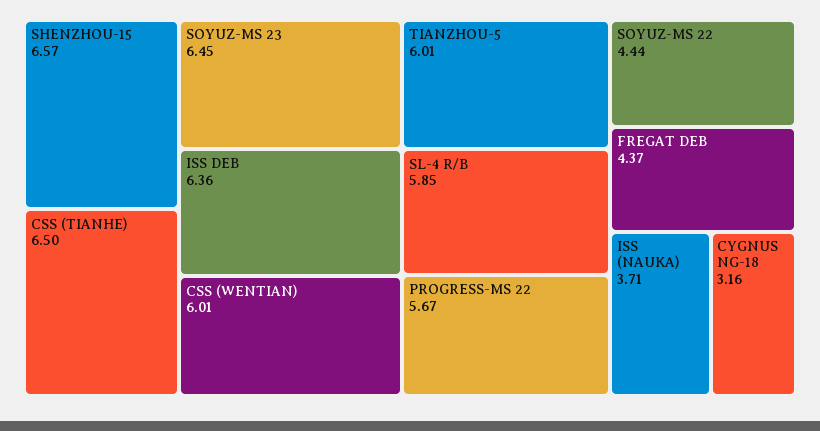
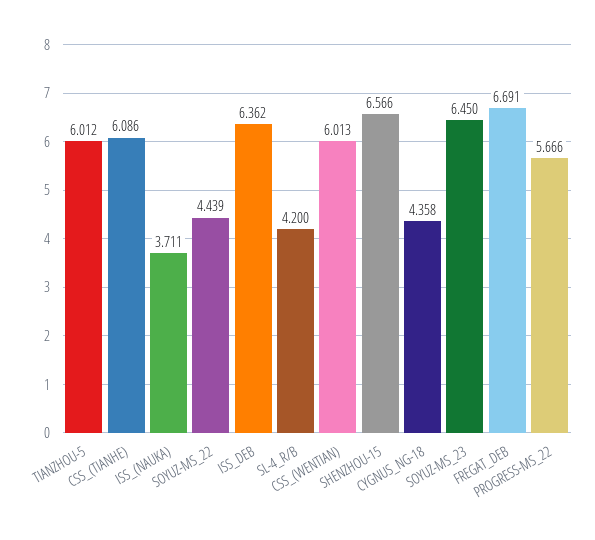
  {
    "SHENZHOU-15": 6.566,
-   "CSS (TIANHE)": 6.5,
+   "CSS (TIANHE)": 6.086,
    "SOYUZ-MS 23": 6.45,
    "ISS DEB": 6.362,
    "CSS (WENTIAN)": 6.013,
    "TIANZHOU-5": 6.012,
-   "SL-4 R/B": 5.85,
+   "SL-4 R/B": 4.2,
    "PROGRESS-MS 22": 5.666,
    "SOYUZ-MS 22": 4.439,
-   "FREGAT DEB": 4.37,
+   "FREGAT DEB": 6.691,
    "ISS (NAUKA)": 3.711,
-   "CYGNUS NG-18": 3.16
+   "CYGNUS NG-18": 4.358
  }

